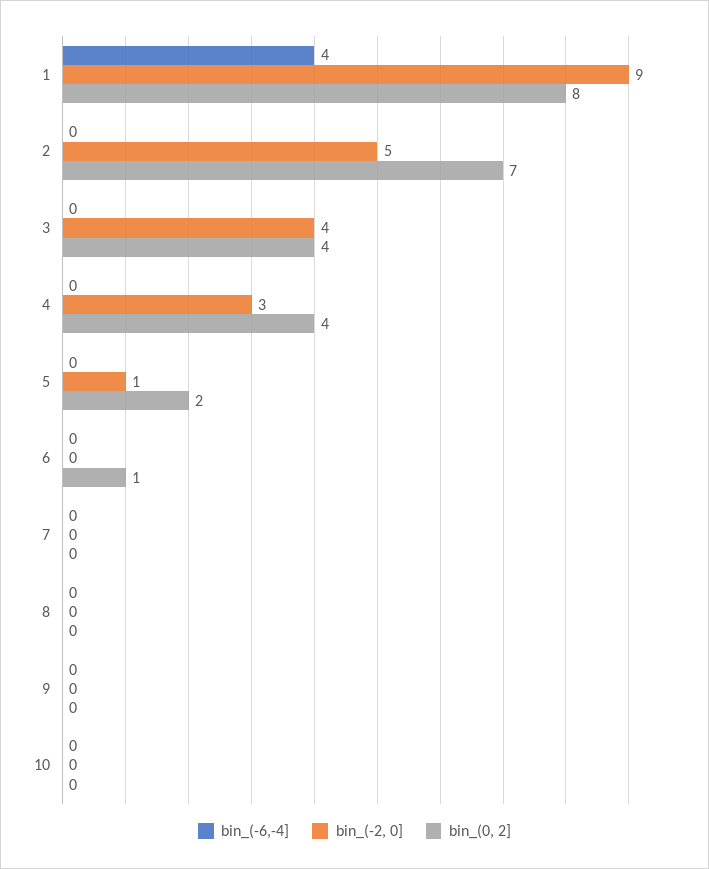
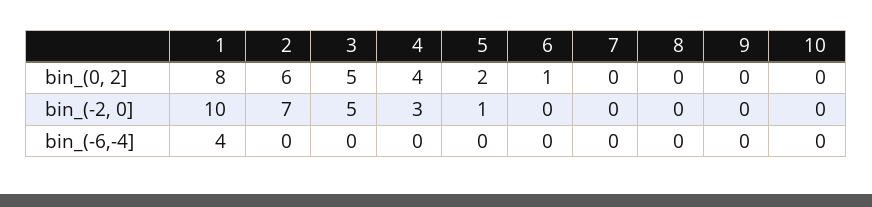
  {
    "bin_(-6,-4]": {
      "1": 4,
      "2": 0,
      "3": 0,
      "4": 0,
      "5": 0,
      "6": 0,
      "7": 0,
      "8": 0,
      "9": 0,
      "10": 0
    },
    "bin_(-2, 0]": {
-     "1": 9,
+     "1": 10,
-     "2": 5,
+     "2": 7,
-     "3": 4,
+     "3": 5,
      "4": 3,
      "5": 1,
      "6": 0,
      "7": 0,
      "8": 0,
      "9": 0,
      "10": 0
    },
    "bin_(0, 2]": {
      "1": 8,
-     "2": 7,
+     "2": 6,
-     "3": 4,
+     "3": 5,
      "4": 4,
      "5": 2,
      "6": 1,
      "7": 0,
      "8": 0,
      "9": 0,
      "10": 0
    }
  }

